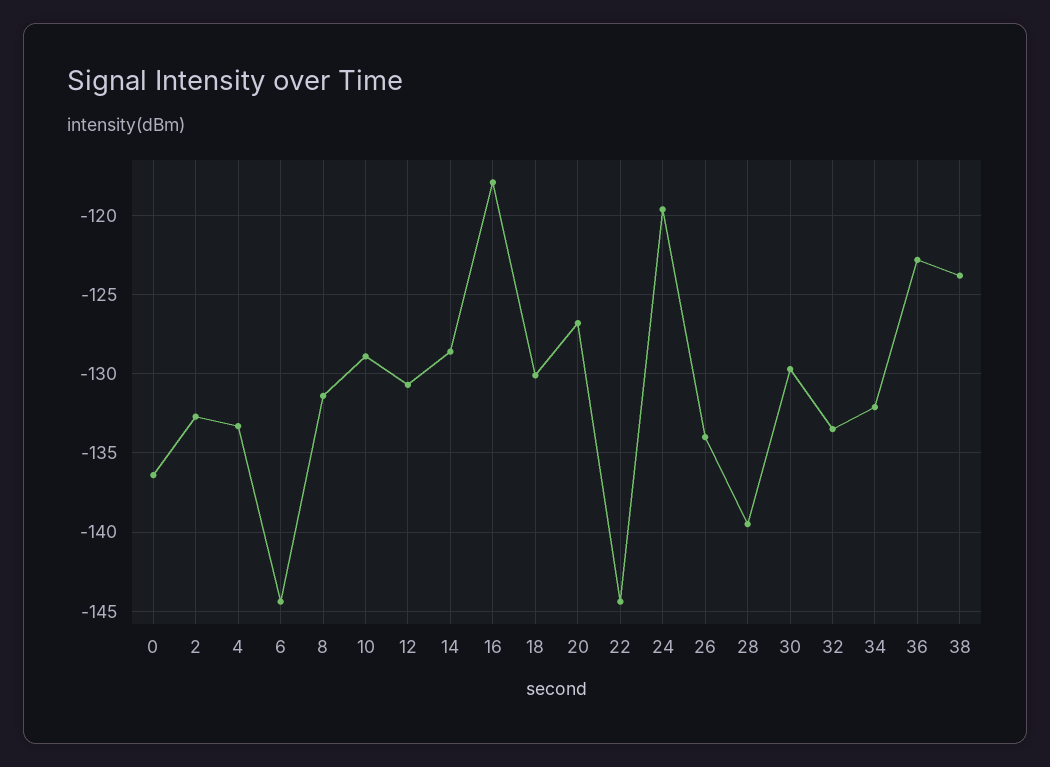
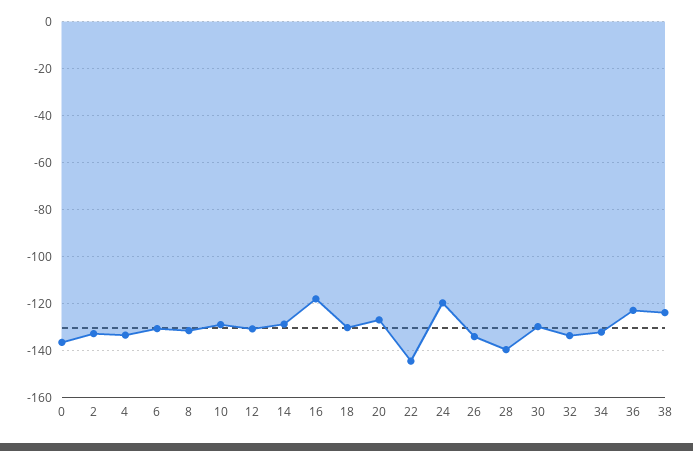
  {
    "0": -136.5,
    "2": -132.5,
    "4": -133.5,
-   "6": -144.5,
+   "6": -130,
    "8": -131.5,
    "10": -129,
    "12": -130.5,
    "14": -128.5,
    "16": -118,
    "18": -130,
    "20": -127,
    "22": -144.5,
    "24": -119.5,
    "26": -134,
    "28": -139.5,
    "30": -129.5,
    "32": -133.5,
    "34": -132,
    "36": -123,
    "38": -124
  }

